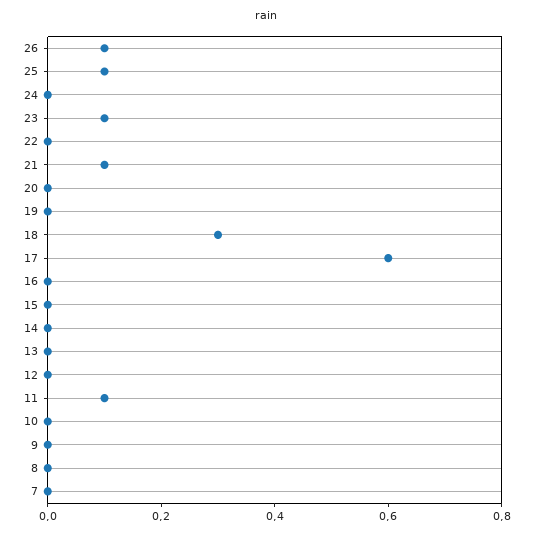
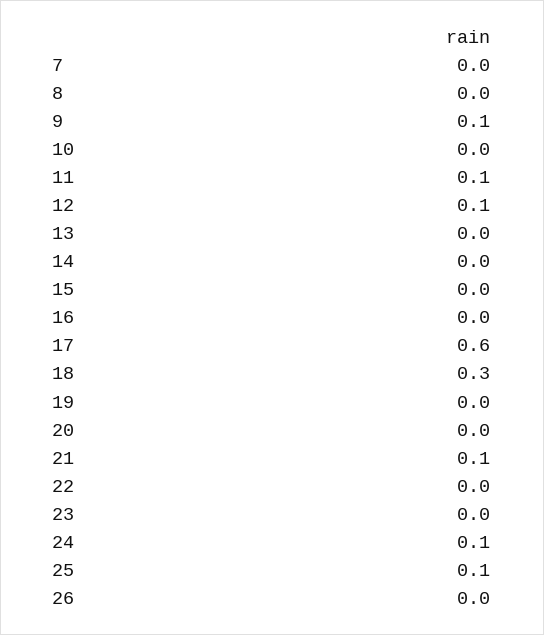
  {
-   "26": 0.1,
+   "26": 0,
    "25": 0.1,
-   "24": 0,
+   "24": 0.1,
-   "23": 0.1,
+   "23": 0,
    "22": 0,
    "21": 0.1,
    "20": 0,
    "19": 0,
    "18": 0.3,
    "17": 0.6,
    "16": 0,
    "15": 0,
    "14": 0,
    "13": 0,
-   "12": 0,
+   "12": 0.1,
    "11": 0.1,
    "10": 0,
-   "9": 0,
+   "9": 0.1,
    "8": 0,
    "7": 0
  }

